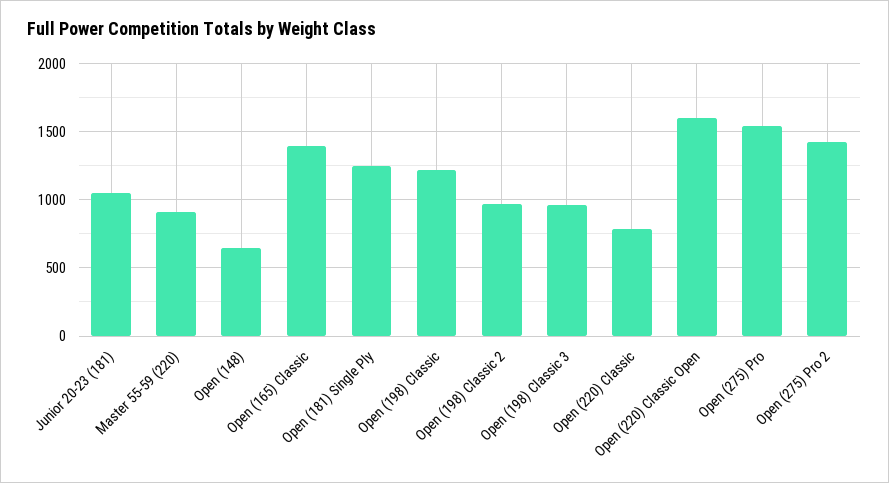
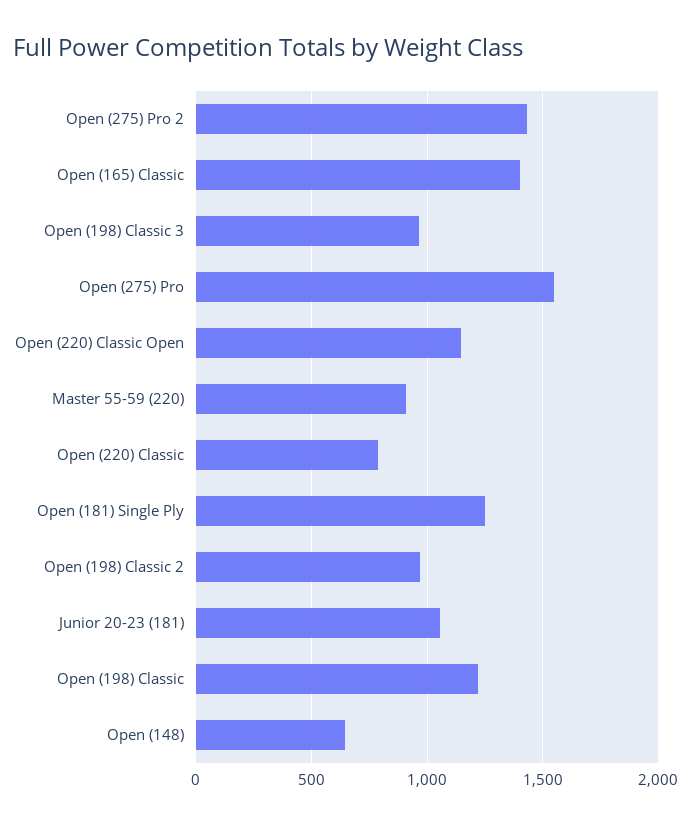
  {
    "Junior 20-23 (181)": 1050,
    "Master 55-59 (220)": 900,
    "Open (148)": 650,
    "Open (165) Classic": 1400,
    "Open (181) Single Ply": 1250,
    "Open (198) Classic": 1200,
    "Open (198) Classic 2": 950,
    "Open (198) Classic 3": 950,
    "Open (220) Classic": 800,
-   "Open (220) Classic Open": 1600,
+   "Open (220) Classic Open": 1150,
    "Open (275) Pro": 1550,
    "Open (275) Pro 2": 1450
  }

